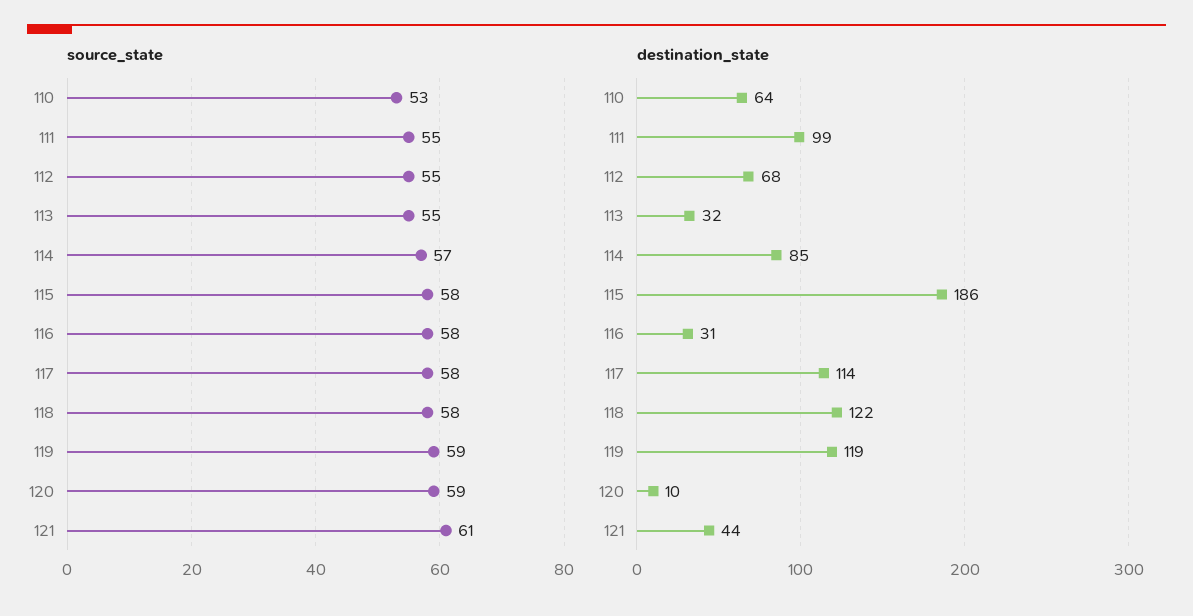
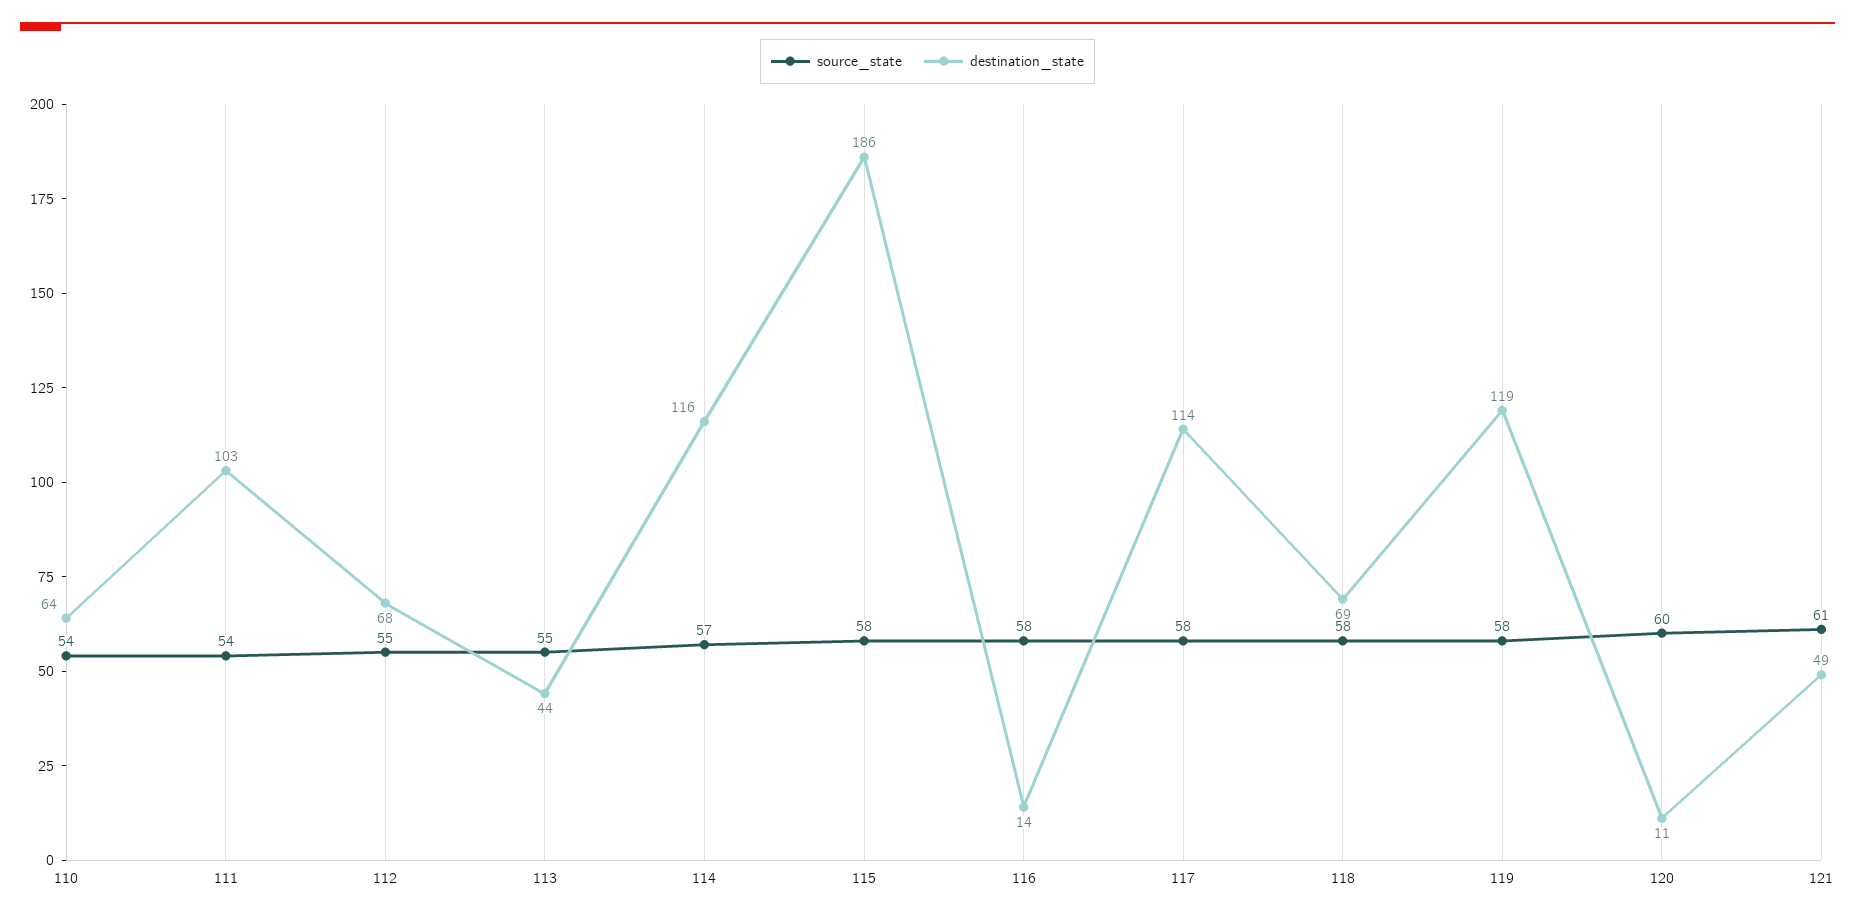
  {
    "source_state": {
-     "110": 53,
+     "110": 54,
-     "111": 55,
+     "111": 54,
      "112": 55,
      "113": 55,
      "114": 57,
      "115": 58,
      "116": 58,
      "117": 58,
      "118": 58,
-     "119": 59,
+     "119": 58,
-     "120": 59,
+     "120": 60,
      "121": 61
    },
    "destination_state": {
      "110": 64,
-     "111": 99,
+     "111": 103,
      "112": 68,
-     "113": 32,
+     "113": 44,
-     "114": 85,
+     "114": 116,
      "115": 186,
-     "116": 31,
+     "116": 14,
      "117": 114,
-     "118": 122,
+     "118": 69,
      "119": 119,
-     "120": 10,
+     "120": 11,
-     "121": 44
+     "121": 49
    }
  }

